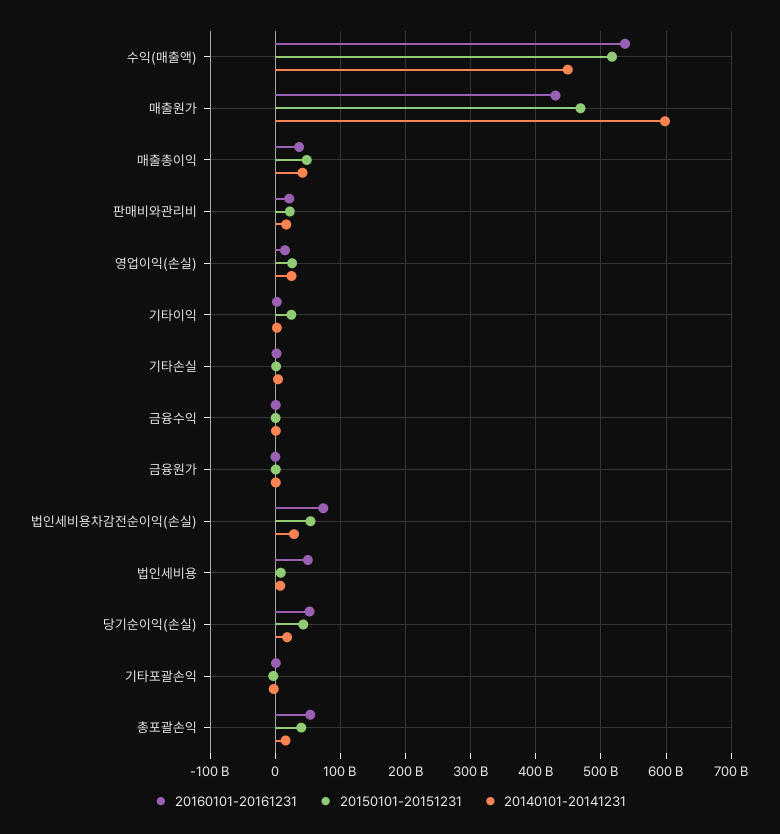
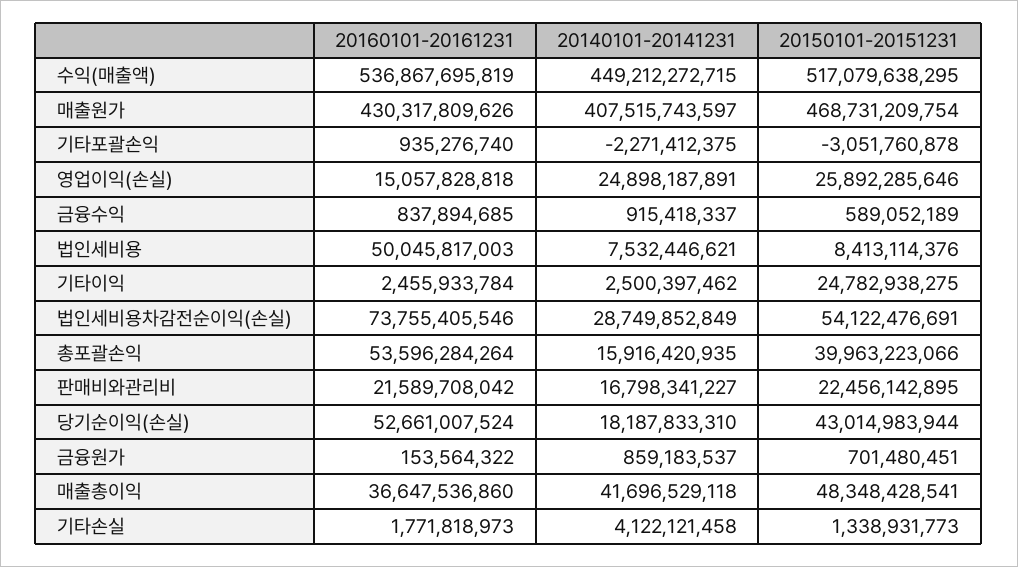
  {
    "20160101-20161231": {
      "수익(매출액)": 536867695819,
      "매출원가": 430317809626,
      "매출총이익": 36647536860,
      "판매비와관리비": 21589708042,
      "영업이익(손실)": 15057828818,
      "기타이익": 2455933784,
      "기타손실": 1771818973,
      "금융수익": 837894685,
      "금융원가": 153564322,
      "법인세비용차감전순이익(손실)": 73755405546,
      "법인세비용": 50045817003,
      "당기순이익(손실)": 52661007524,
      "기타포괄손익": 935276740,
      "총포괄손익": 53596284264
    },
    "20150101-20151231": {
      "수익(매출액)": 517079638295,
      "매출원가": 468731209754,
      "매출총이익": 48348428541,
      "판매비와관리비": 22456142895,
      "영업이익(손실)": 25892285646,
      "기타이익": 24782938275,
      "기타손실": 1338931773,
      "금융수익": 589052189,
      "금융원가": 701480451,
      "법인세비용차감전순이익(손실)": 54122476691,
      "법인세비용": 8413114376,
      "당기순이익(손실)": 43014983944,
      "기타포괄손익": -3051760878,
      "총포괄손익": 39963223066
    },
    "20140101-20141231": {
      "수익(매출액)": 449212272715,
-     "매출원가": 600000000000,
+     "매출원가": 407515743597,
      "매출총이익": 41696529118,
      "판매비와관리비": 16798341227,
      "영업이익(손실)": 24898187891,
      "기타이익": 2500397462,
      "기타손실": 4122121458,
      "금융수익": 915418337,
      "금융원가": 859183537,
      "법인세비용차감전순이익(손실)": 28749852849,
      "법인세비용": 7532446621,
      "당기순이익(손실)": 18187833310,
      "기타포괄손익": -2271412375,
      "총포괄손익": 15916420935
    }
  }

